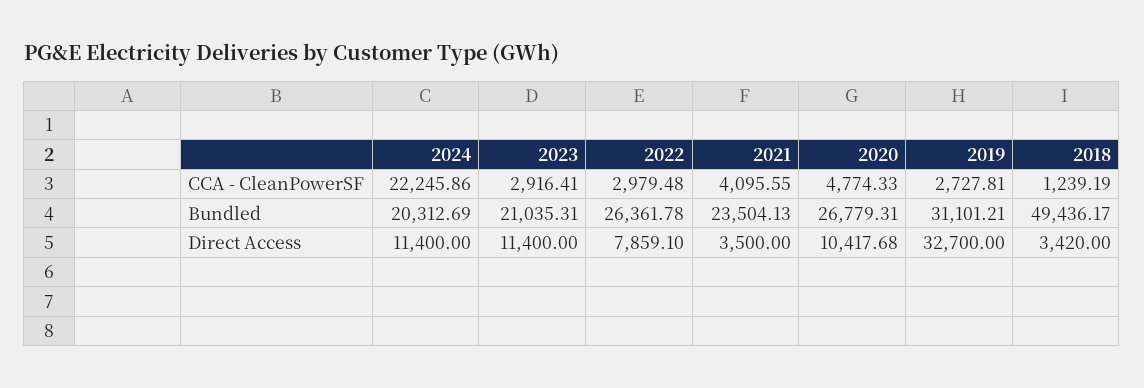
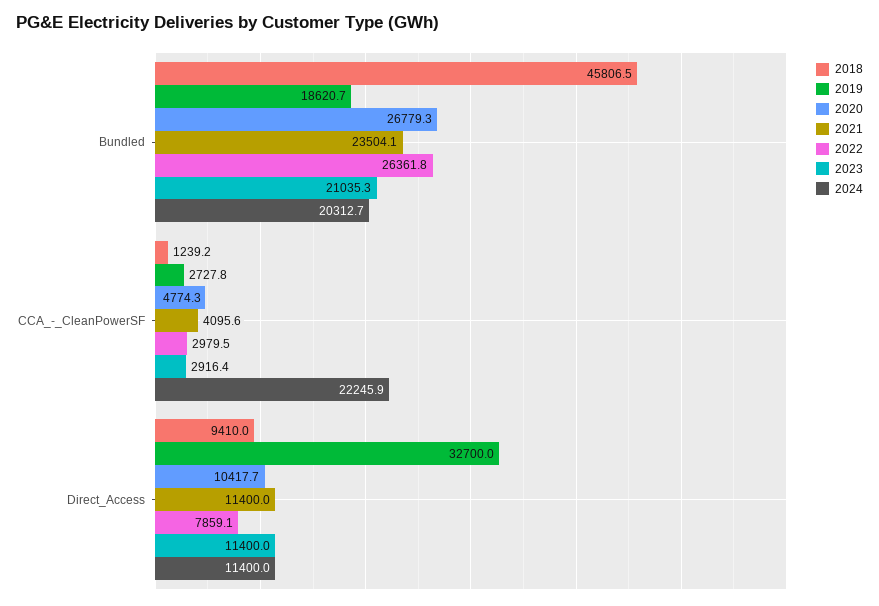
  {
    "2024": {
      "CCA - CleanPowerSF": 22245.86,
      "Bundled": 20312.69,
      "Direct Access": 11400
    },
    "2023": {
      "CCA - CleanPowerSF": 2916.41,
      "Bundled": 21035.31,
      "Direct Access": 11400
    },
    "2022": {
      "CCA - CleanPowerSF": 2979.48,
      "Bundled": 26361.78,
      "Direct Access": 7859.1
    },
    "2021": {
      "CCA - CleanPowerSF": 4095.55,
      "Bundled": 23504.13,
-     "Direct Access": 3500
+     "Direct Access": 11400
    },
    "2020": {
      "CCA - CleanPowerSF": 4774.33,
      "Bundled": 26779.31,
      "Direct Access": 10417.68
    },
    "2019": {
      "CCA - CleanPowerSF": 2727.81,
-     "Bundled": 31101.21,
+     "Bundled": 18620.7,
      "Direct Access": 32700
    },
    "2018": {
      "CCA - CleanPowerSF": 1239.19,
-     "Bundled": 49436.17,
+     "Bundled": 45806.5,
-     "Direct Access": 3420
+     "Direct Access": 9410
    }
  }

